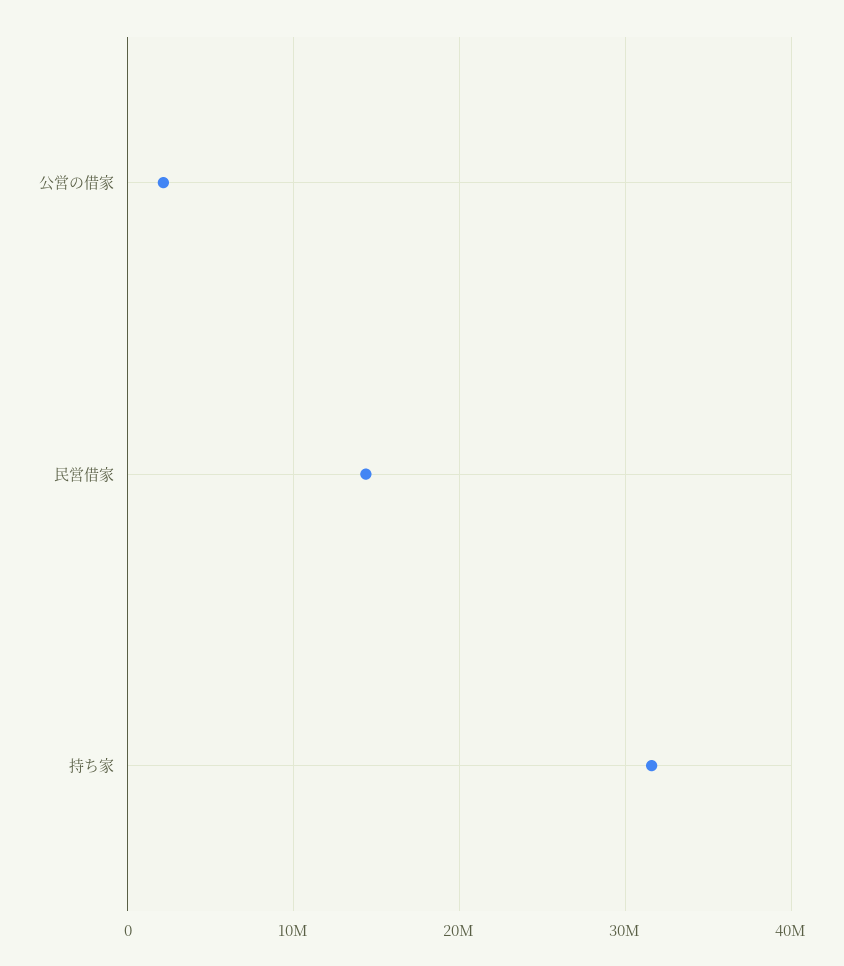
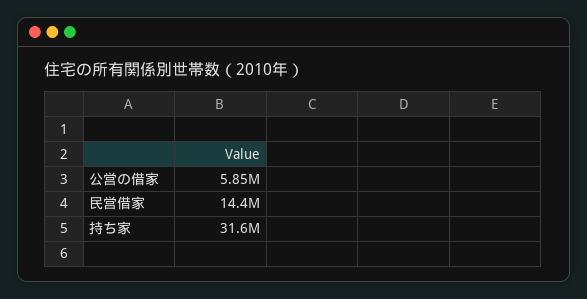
  {
-   "公営の借家": 2000000,
+   "公営の借家": 5850000,
    "民営借家": 14400000,
    "持ち家": 31600000
  }

